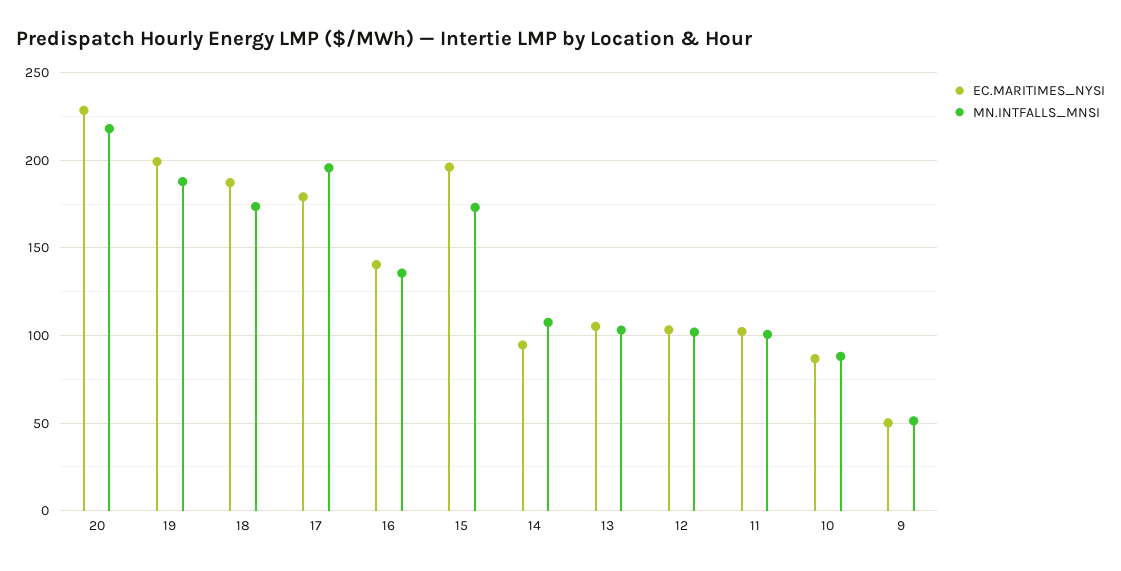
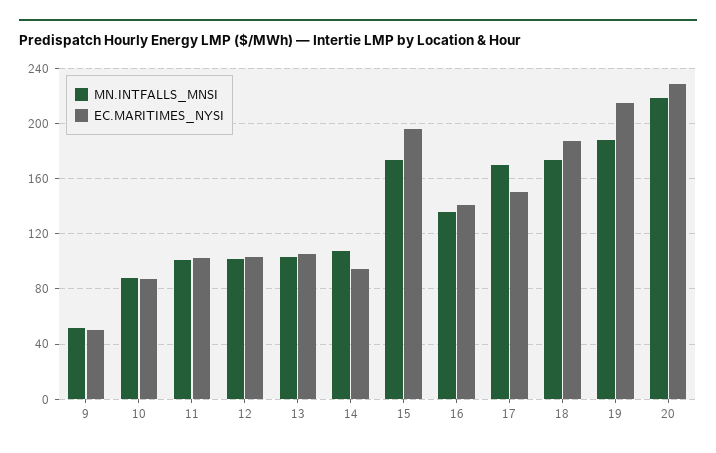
  {
    "EC.MARITIMES_NYSI": {
      "20": 230,
-     "19": 200,
+     "19": 215,
      "18": 185,
-     "17": 180,
+     "17": 150,
      "16": 140,
      "15": 195,
      "14": 95,
      "13": 105,
      "12": 105,
      "11": 100,
      "10": 85,
      "9": 50
    },
    "MN.INTFALLS_MNSI": {
      "20": 220,
      "19": 190,
      "18": 175,
-     "17": 195,
+     "17": 170,
      "16": 135,
      "15": 175,
      "14": 110,
      "13": 105,
      "12": 100,
      "11": 100,
      "10": 90,
      "9": 50
    }
  }

